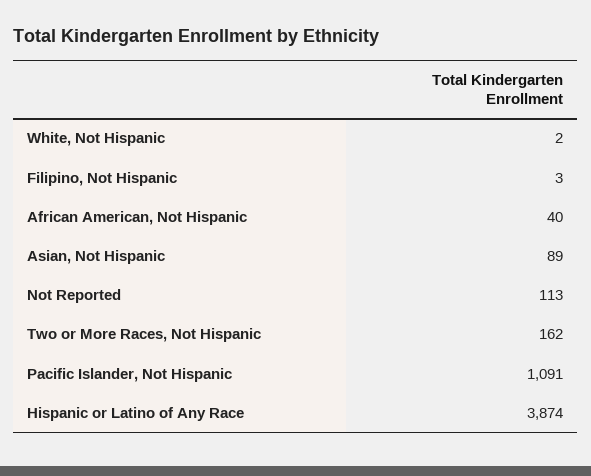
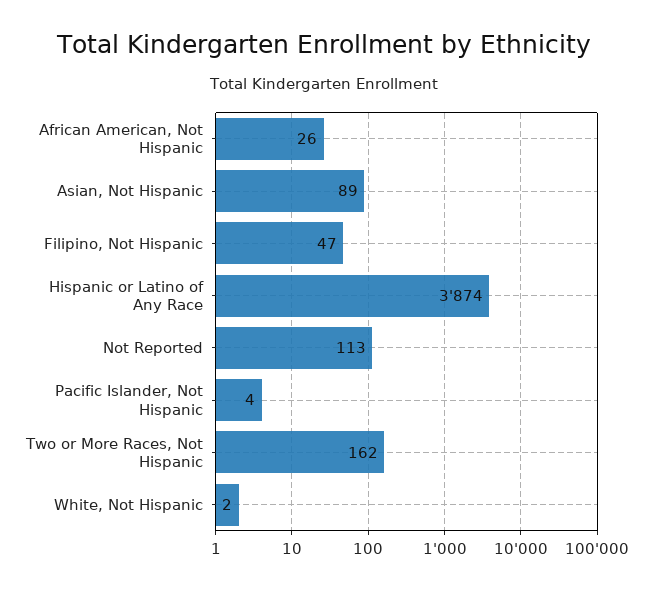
  {
    "White, Not Hispanic": 2,
-   "Filipino, Not Hispanic": 3,
+   "Filipino, Not Hispanic": 47,
-   "African American, Not Hispanic": 40,
+   "African American, Not Hispanic": 26,
    "Asian, Not Hispanic": 89,
    "Not Reported": 113,
    "Two or More Races, Not Hispanic": 162,
-   "Pacific Islander, Not Hispanic": 1091,
+   "Pacific Islander, Not Hispanic": 4,
    "Hispanic or Latino of Any Race": 3874
  }

